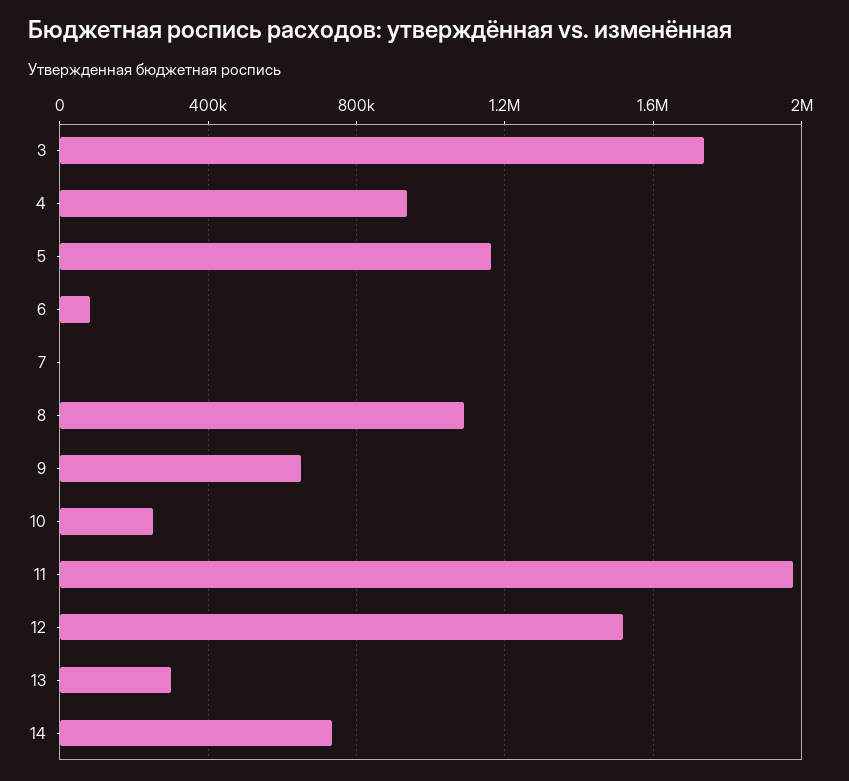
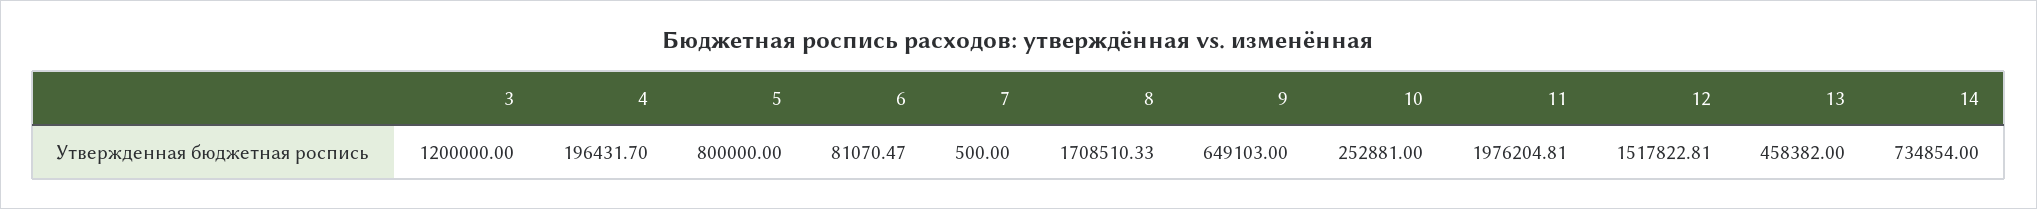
  {
-   "3": 1750000,
+   "3": 1200000,
-   "4": 950000,
+   "4": 196431.7,
-   "5": 1150000,
+   "5": 800000,
    "6": 81070.47,
    "7": 500,
-   "8": 1100000,
+   "8": 1708510.33,
    "9": 649103,
    "10": 252881,
    "11": 1976204.81,
    "12": 1517822.81,
-   "13": 300000,
+   "13": 458382,
    "14": 734854
  }

